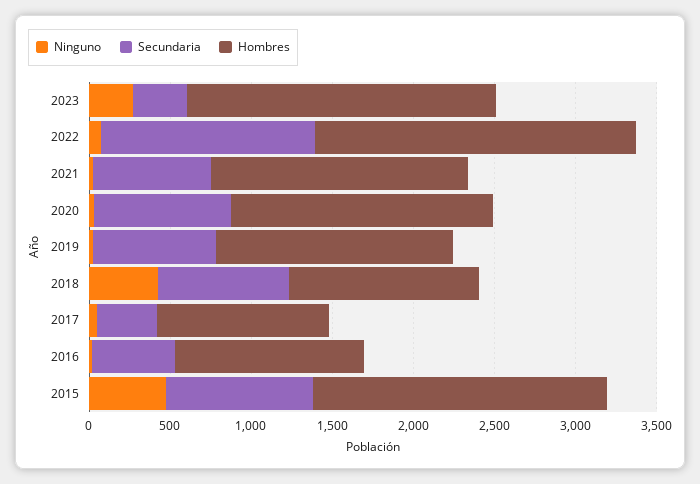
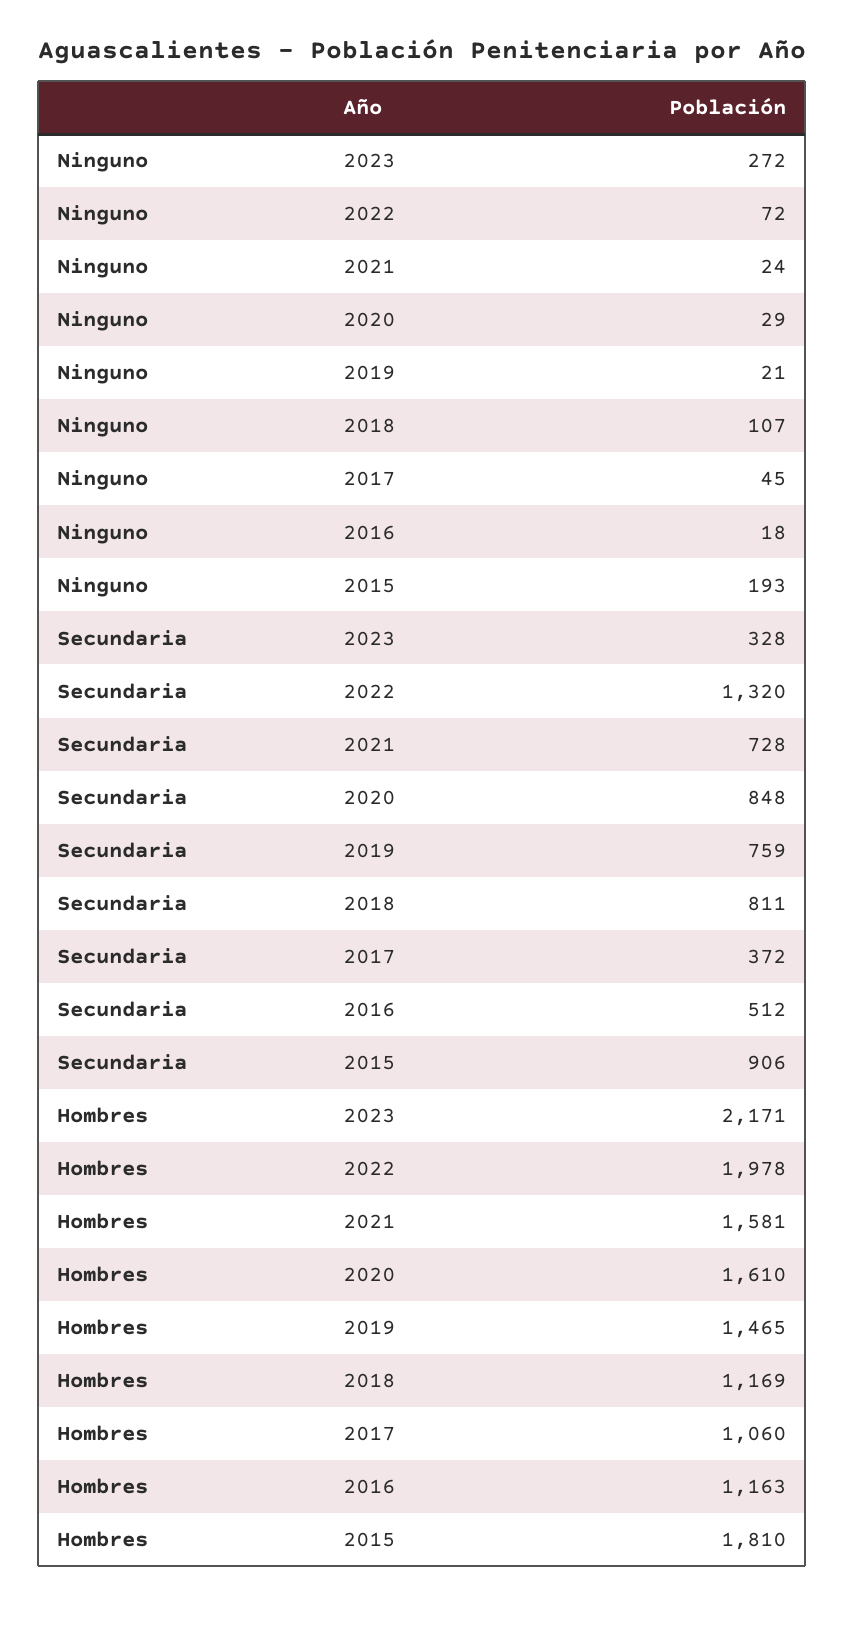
  {
    "Ninguno": {
      "2023": 272,
      "2022": 72,
      "2021": 24,
      "2020": 29,
      "2019": 21,
-     "2018": 400,
+     "2018": 107,
      "2017": 45,
      "2016": 18,
-     "2015": 500
+     "2015": 193
    },
    "Secundaria": {
      "2023": 328,
      "2022": 1320,
      "2021": 728,
      "2020": 848,
      "2019": 759,
      "2018": 811,
      "2017": 372,
      "2016": 512,
      "2015": 906
    },
    "Hombres": {
-     "2023": 1900,
+     "2023": 2171,
      "2022": 1978,
      "2021": 1581,
      "2020": 1610,
      "2019": 1465,
      "2018": 1169,
      "2017": 1060,
      "2016": 1163,
      "2015": 1810
    }
  }

